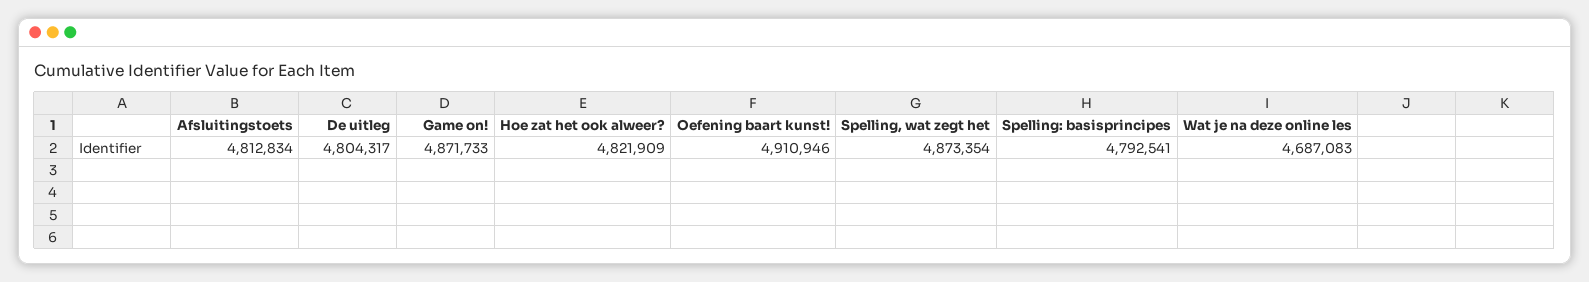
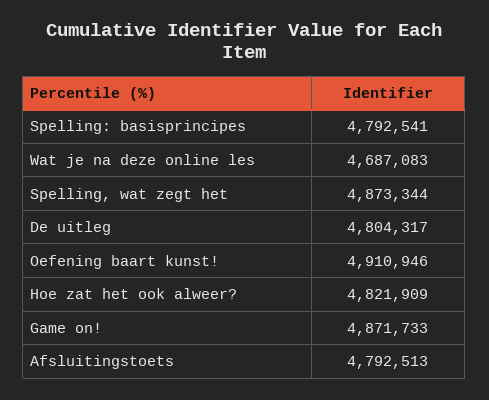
  {
-   "Afsluitingstoets": 4812834,
+   "Afsluitingstoets": 4792513,
    "De uitleg": 4804317,
    "Game on!": 4871733,
    "Hoe zat het ook alweer?": 4821909,
    "Oefening baart kunst!": 4910946,
-   "Spelling, wat zegt het": 4873354,
+   "Spelling, wat zegt het": 4873344,
    "Spelling: basisprincipes": 4792541,
    "Wat je na deze online les": 4687083
  }

